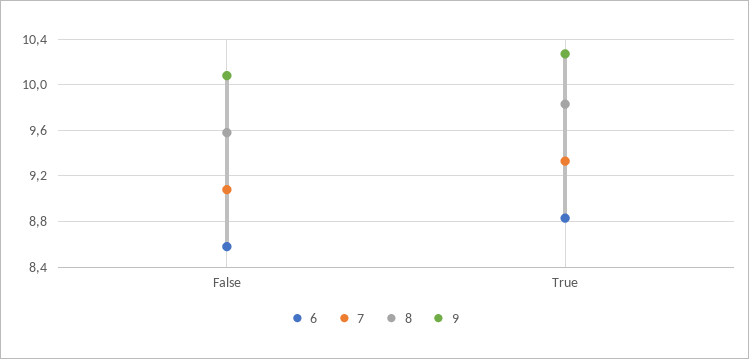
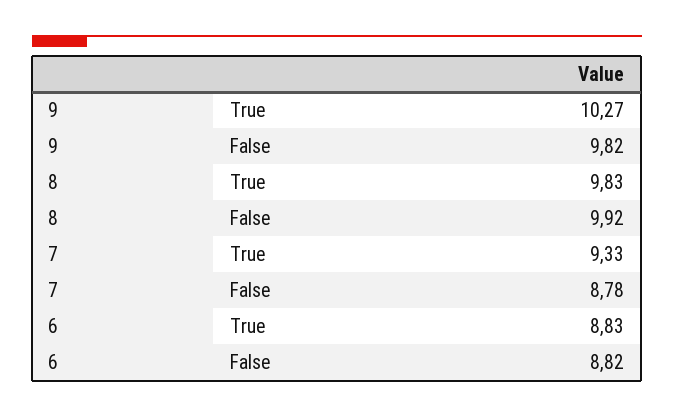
  {
    "6": {
-     "False": 8.6,
+     "False": 8.82,
      "True": 8.83
    },
    "7": {
-     "False": 9.1,
+     "False": 8.78,
      "True": 9.33
    },
    "8": {
-     "False": 9.6,
+     "False": 9.92,
      "True": 9.83
    },
    "9": {
-     "False": 10.1,
+     "False": 9.82,
      "True": 10.27
    }
  }

